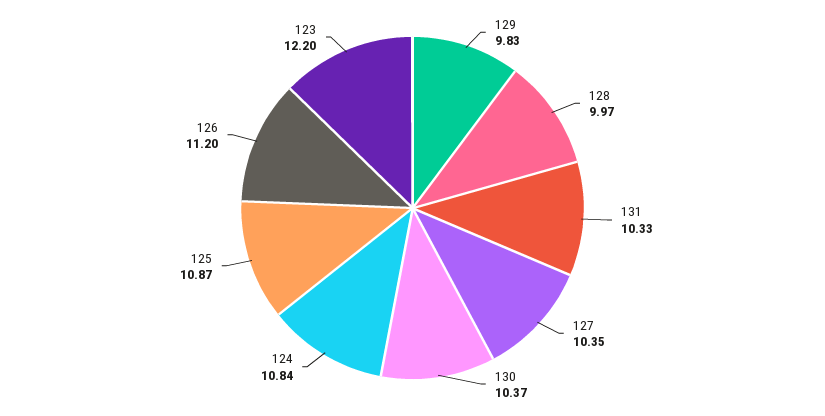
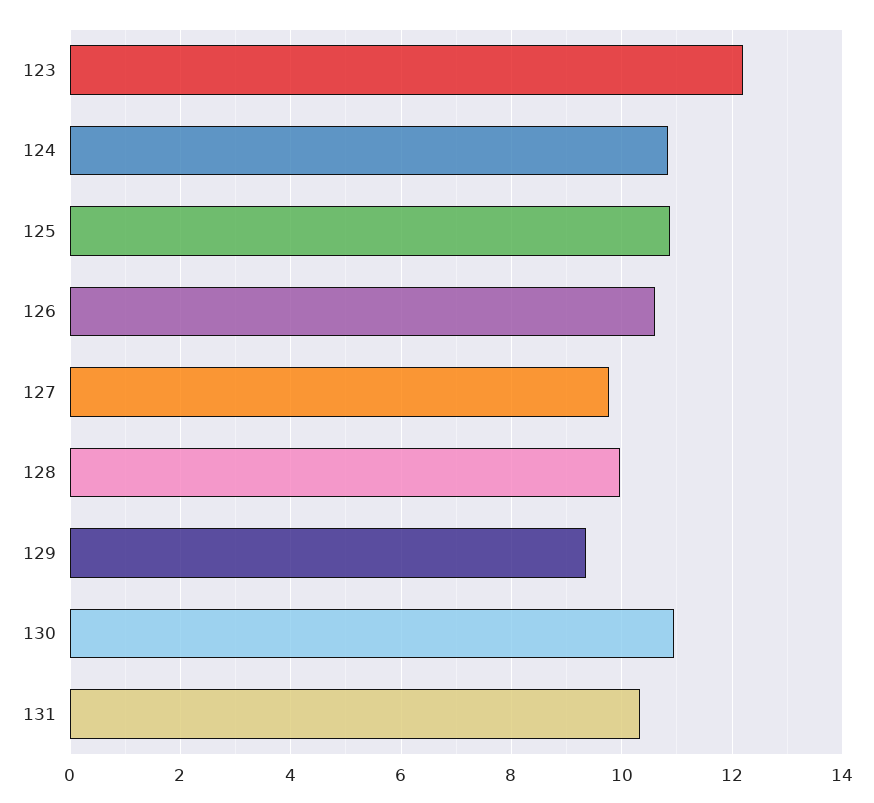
  {
-   "129": 9.83,
+   "129": 9.4,
    "128": 9.97,
    "131": 10.33,
-   "127": 10.35,
+   "127": 9.8,
-   "130": 10.37,
+   "130": 11,
    "124": 10.84,
    "125": 10.87,
-   "126": 11.2,
+   "126": 10.6,
    "123": 12.2
  }

